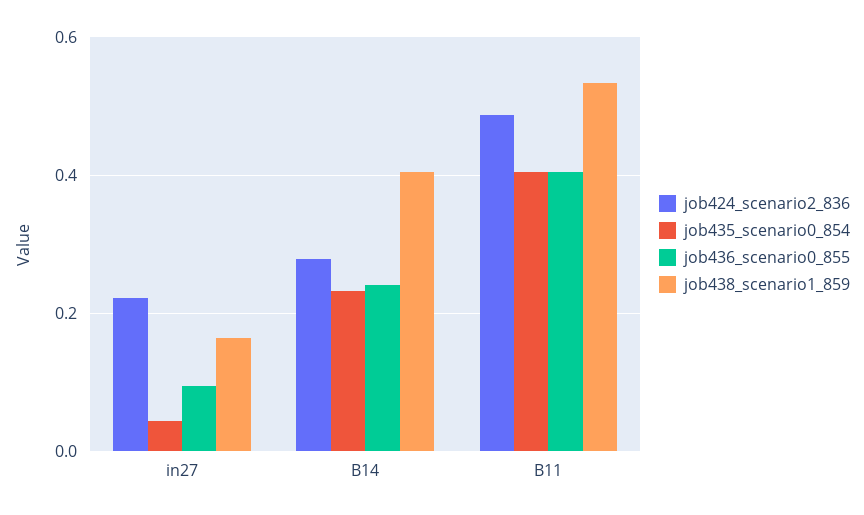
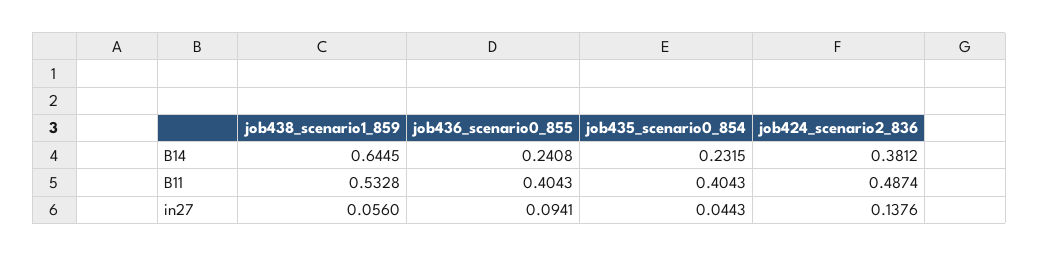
  {
    "job424_scenario2_836": {
-     "in27": 0.22,
+     "in27": 0.1376,
-     "B14": 0.28,
+     "B14": 0.3812,
      "B11": 0.4874
    },
    "job435_scenario0_854": {
      "in27": 0.0443,
      "B14": 0.2315,
      "B11": 0.4043
    },
    "job436_scenario0_855": {
      "in27": 0.0941,
      "B14": 0.2408,
      "B11": 0.4043
    },
    "job438_scenario1_859": {
-     "in27": 0.16,
+     "in27": 0.056,
-     "B14": 0.4,
+     "B14": 0.6445,
      "B11": 0.5328
    }
  }

